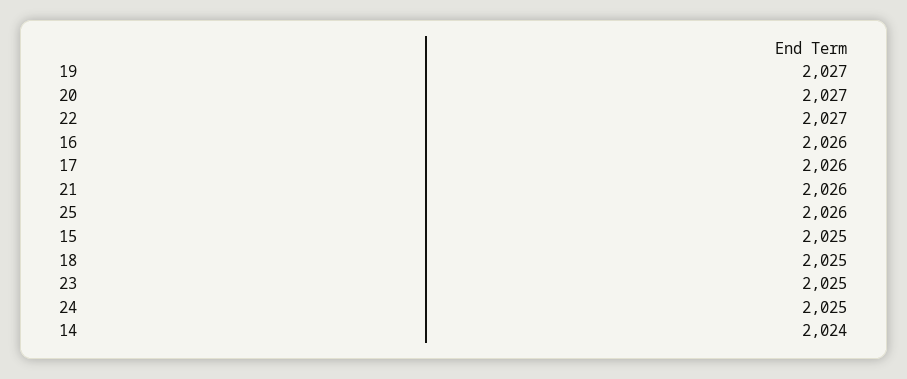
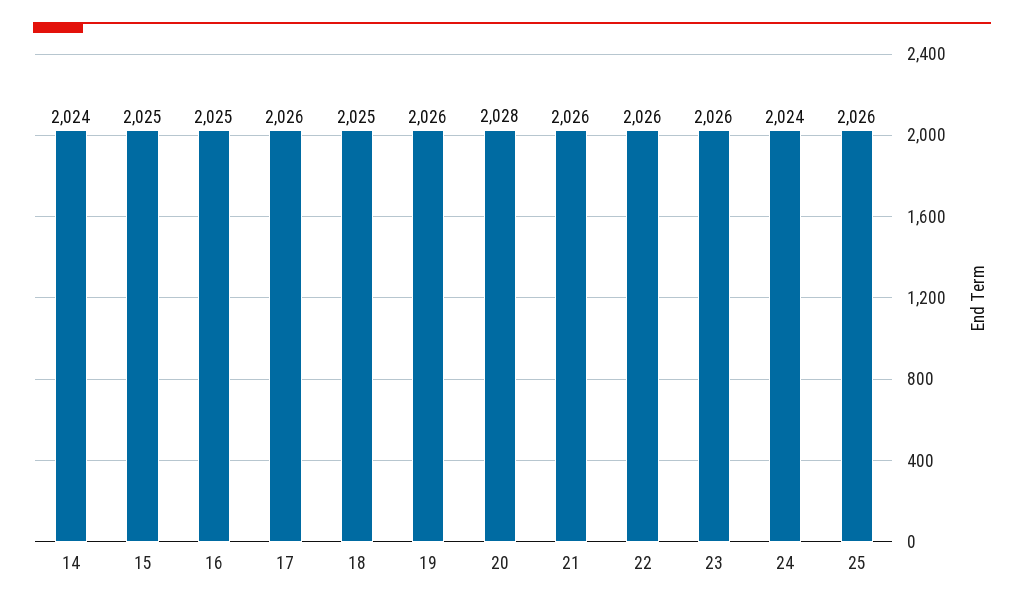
  {
-   "19": 2027,
+   "19": 2026,
-   "20": 2027,
+   "20": 2028,
-   "22": 2027,
+   "22": 2026,
-   "16": 2026,
+   "16": 2025,
    "17": 2026,
    "21": 2026,
    "25": 2026,
    "15": 2025,
    "18": 2025,
-   "23": 2025,
+   "23": 2026,
-   "24": 2025,
+   "24": 2024,
    "14": 2024
  }

